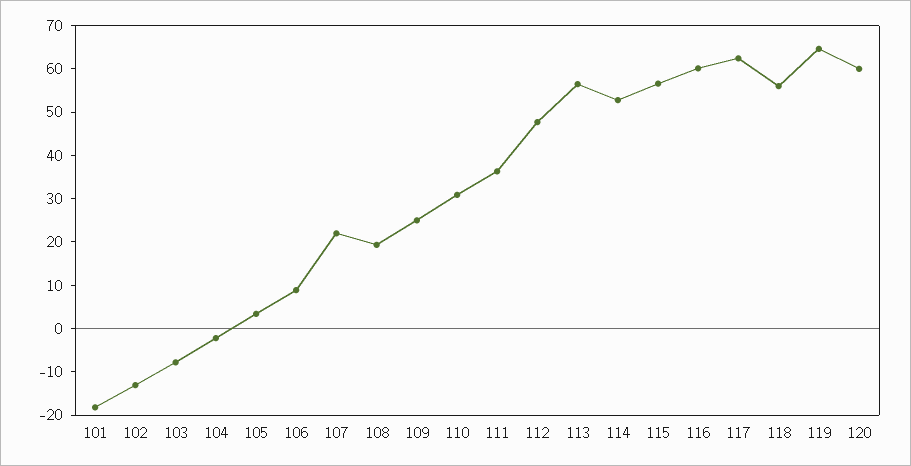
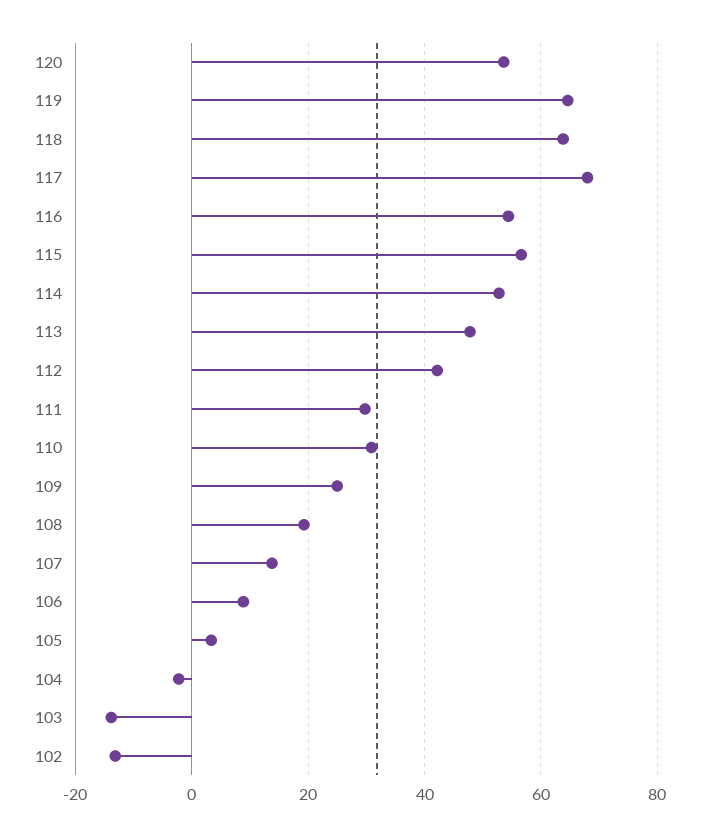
  {
-   "101": -18,
    "102": -14,
-   "103": -8,
+   "103": -14,
    "104": -2,
    "105": 4,
    "106": 8,
-   "107": 22,
+   "107": 14,
    "108": 20,
    "109": 26,
    "110": 30,
-   "111": 36,
+   "111": 30,
-   "112": 48,
+   "112": 42,
-   "113": 56,
+   "113": 48,
    "114": 52,
    "115": 56,
-   "116": 60,
+   "116": 54,
-   "117": 62,
+   "117": 68,
-   "118": 56,
+   "118": 64,
    "119": 64,
-   "120": 60
+   "120": 54
  }

